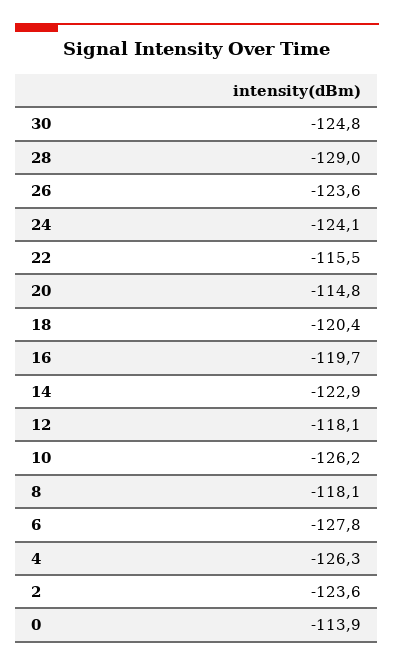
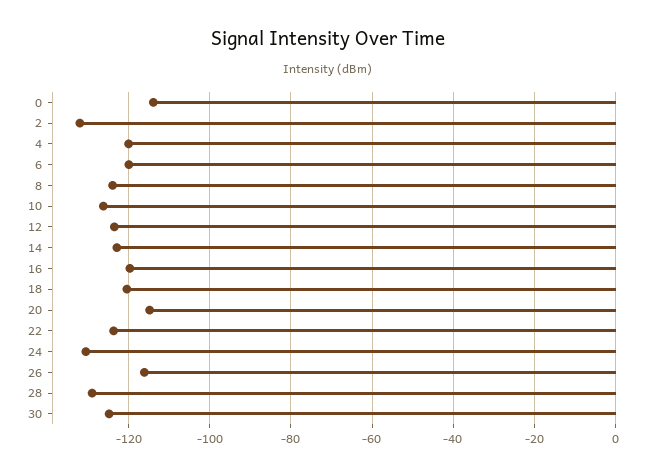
  {
    "30": -124.8,
    "28": -129,
-   "26": -123.6,
+   "26": -116,
-   "24": -124.1,
+   "24": -130,
-   "22": -115.5,
+   "22": -124,
    "20": -114.8,
    "18": -120.4,
    "16": -119.7,
    "14": -122.9,
-   "12": -118.1,
+   "12": -124,
    "10": -126.2,
-   "8": -118.1,
+   "8": -124,
-   "6": -127.8,
+   "6": -120,
-   "4": -126.3,
+   "4": -120,
-   "2": -123.6,
+   "2": -132,
    "0": -113.9
  }

